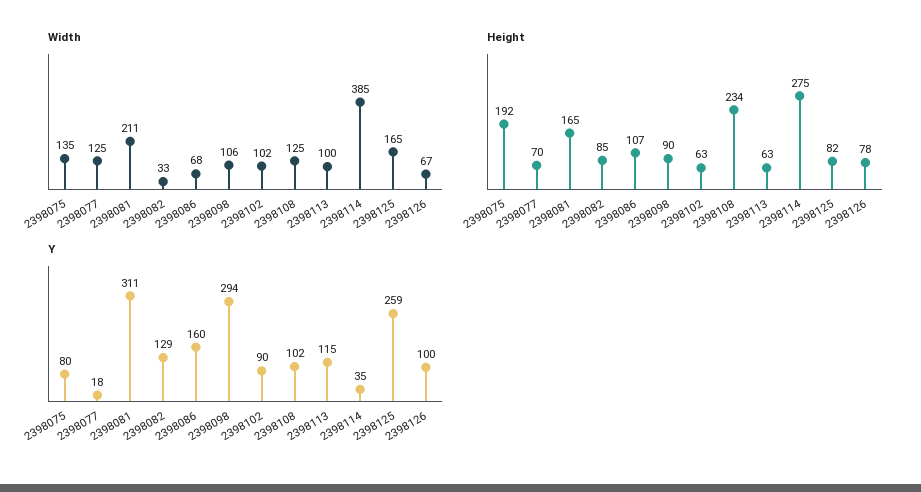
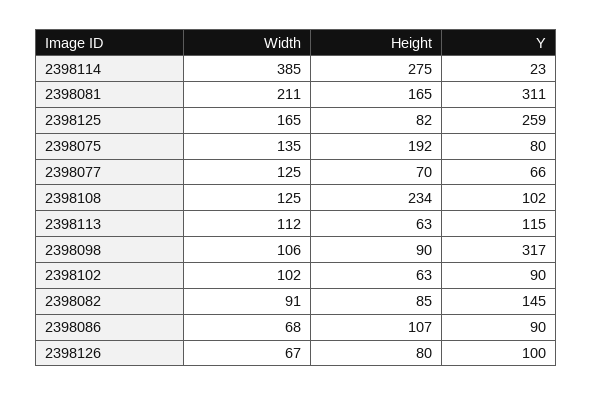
  {
    "Width": {
      "2398075": 135,
      "2398077": 125,
      "2398081": 211,
-     "2398082": 33,
+     "2398082": 91,
      "2398086": 68,
      "2398098": 106,
      "2398102": 102,
      "2398108": 125,
-     "2398113": 100,
+     "2398113": 112,
      "2398114": 385,
      "2398125": 165,
      "2398126": 67
    },
    "Height": {
      "2398075": 192,
      "2398077": 70,
      "2398081": 165,
      "2398082": 85,
      "2398086": 107,
      "2398098": 90,
      "2398102": 63,
      "2398108": 234,
      "2398113": 63,
      "2398114": 275,
      "2398125": 82,
-     "2398126": 78
+     "2398126": 80
    },
    "Y": {
      "2398075": 80,
-     "2398077": 18,
+     "2398077": 66,
      "2398081": 311,
-     "2398082": 129,
+     "2398082": 145,
-     "2398086": 160,
+     "2398086": 90,
-     "2398098": 294,
+     "2398098": 317,
      "2398102": 90,
      "2398108": 102,
      "2398113": 115,
-     "2398114": 35,
+     "2398114": 23,
      "2398125": 259,
      "2398126": 100
    }
  }

